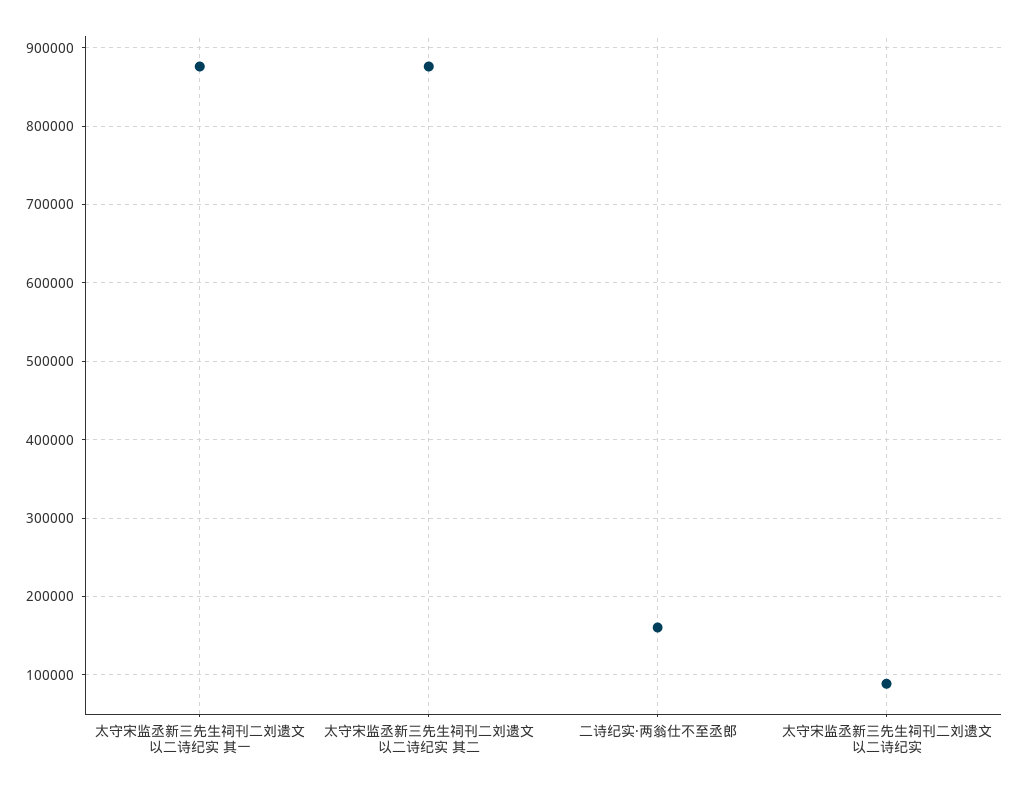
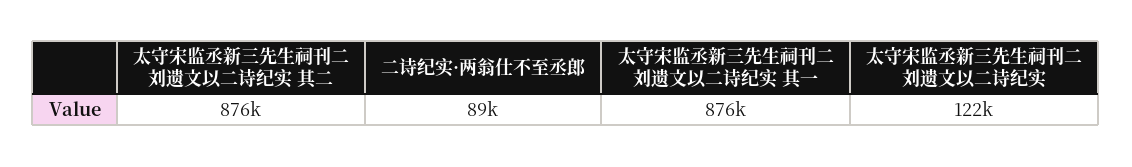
  {
    "太守宋监丞新三先生祠刊二刘遗文以二诗纪实 其一": 876000,
    "太守宋监丞新三先生祠刊二刘遗文以二诗纪实 其二": 876000,
-   "二诗纪实·两翁仕不至丞郎": 160000,
+   "二诗纪实·两翁仕不至丞郎": 89000,
-   "太守宋监丞新三先生祠刊二刘遗文以二诗纪实": 90000
+   "太守宋监丞新三先生祠刊二刘遗文以二诗纪实": 122000
  }

